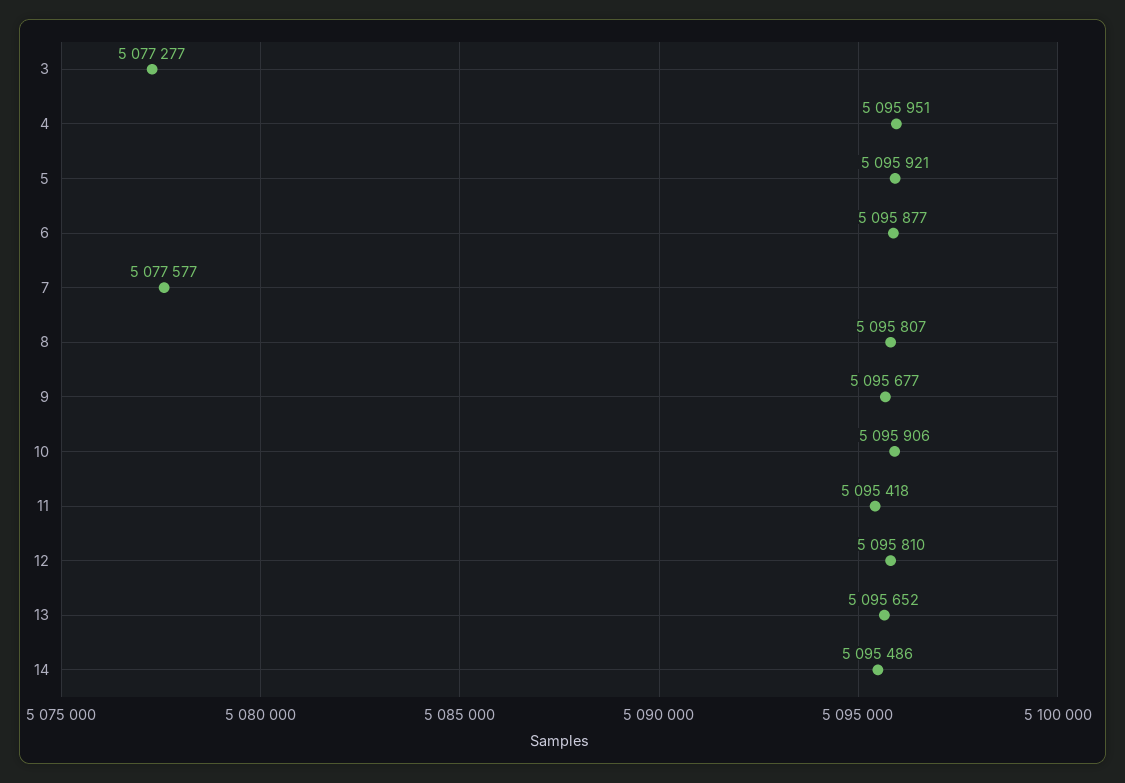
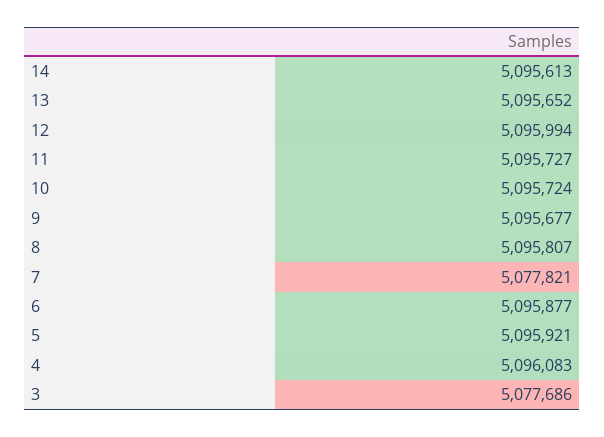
  {
-   "3": 5077277,
+   "3": 5077686,
-   "4": 5095951,
+   "4": 5096083,
    "5": 5095921,
    "6": 5095877,
-   "7": 5077577,
+   "7": 5077821,
    "8": 5095807,
    "9": 5095677,
-   "10": 5095906,
+   "10": 5095724,
-   "11": 5095418,
+   "11": 5095727,
-   "12": 5095810,
+   "12": 5095994,
    "13": 5095652,
-   "14": 5095486
+   "14": 5095613
  }

